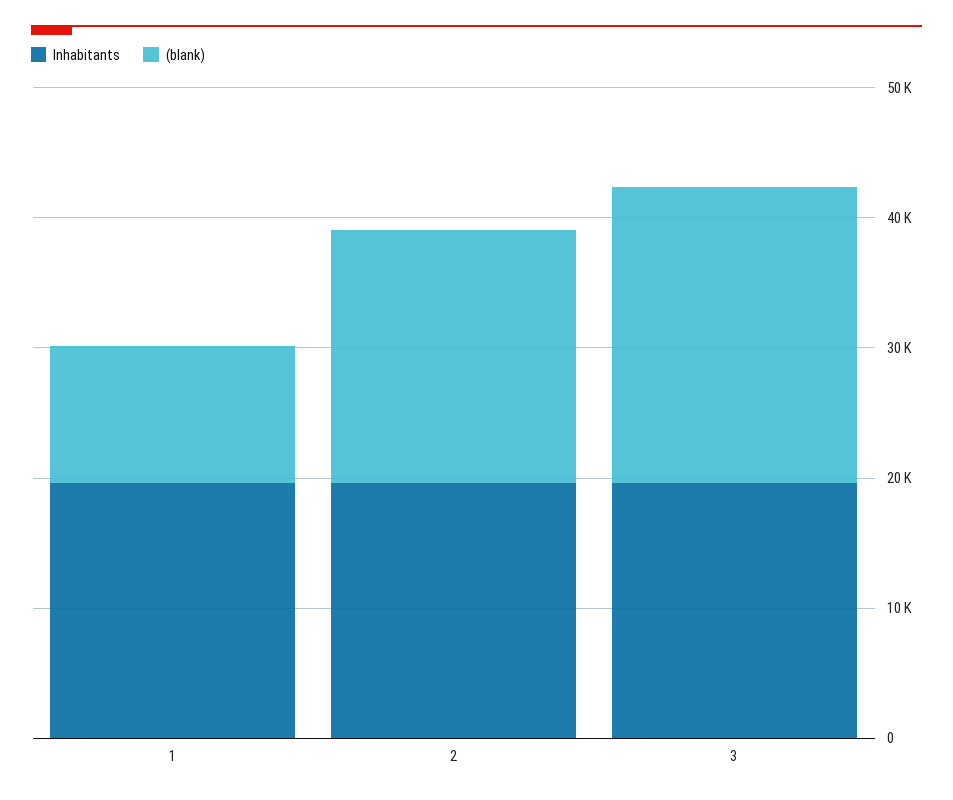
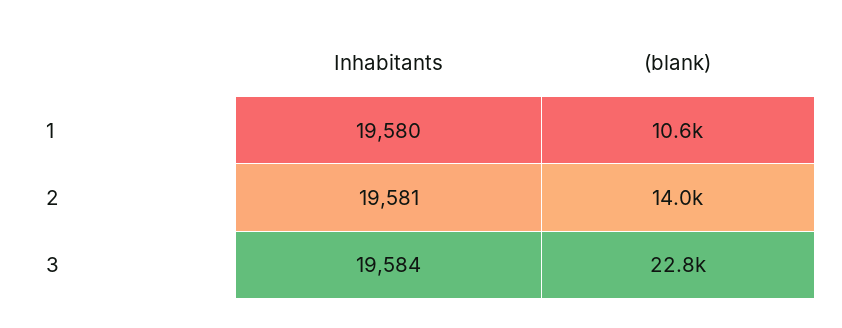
  {
    "Inhabitants": {
      "1": 19580,
      "2": 19581,
      "3": 19584
    },
    "(blank)": {
      "1": 10600,
-     "2": 20000,
+     "2": 14000,
      "3": 22800
    }
  }

